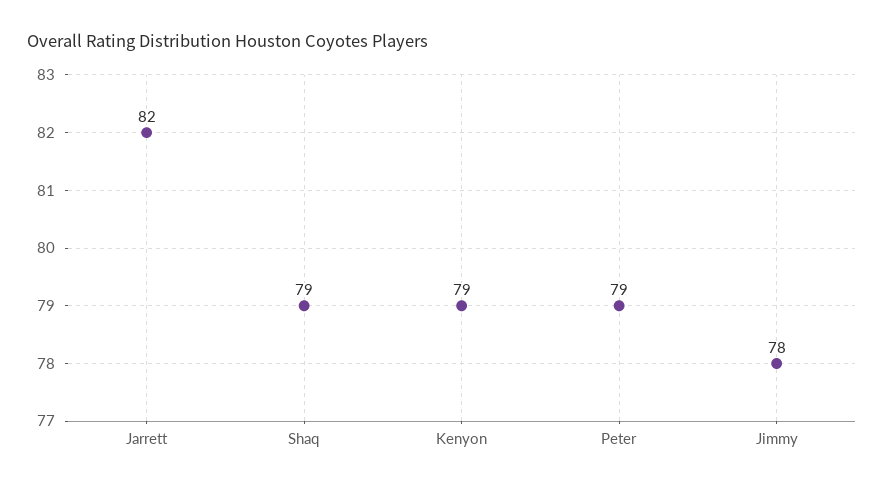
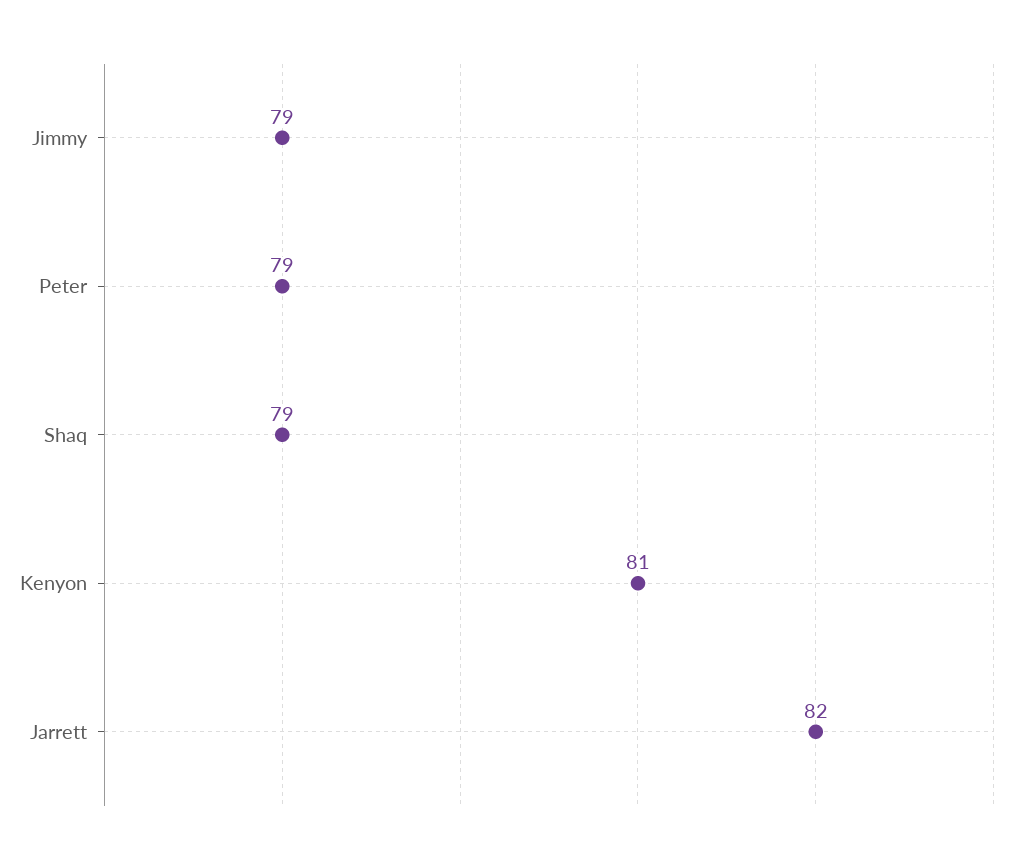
  {
    "Jarrett": 82,
    "Shaq": 79,
-   "Kenyon": 79,
+   "Kenyon": 81,
    "Peter": 79,
-   "Jimmy": 78
+   "Jimmy": 79
  }

